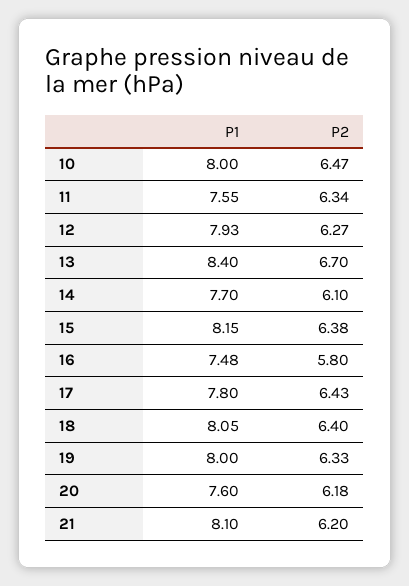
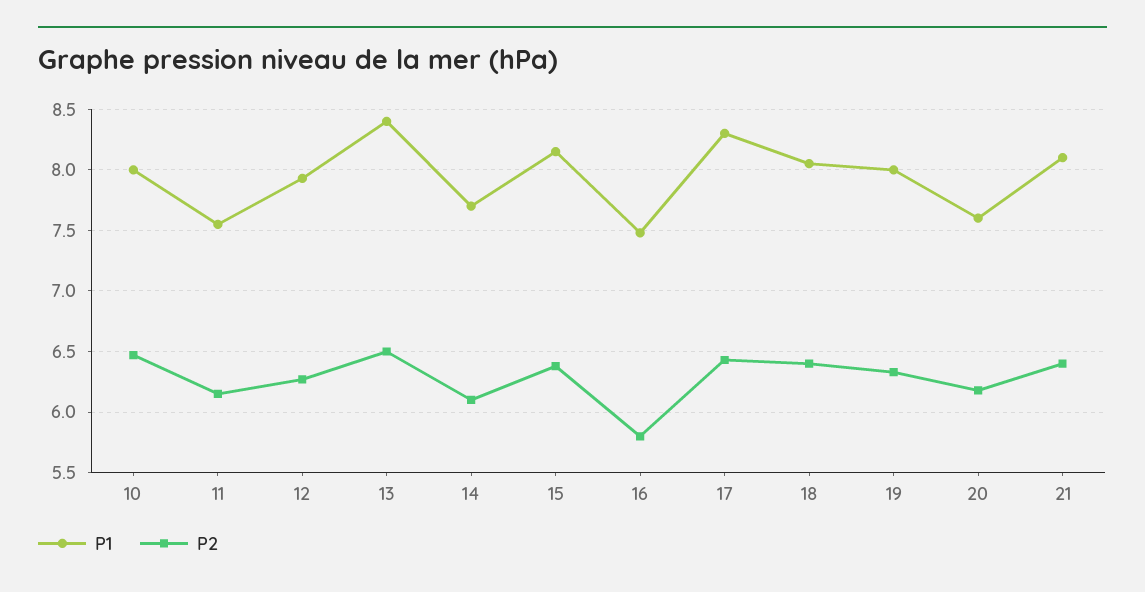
  {
    "P1": {
      "10": 8,
      "11": 7.55,
      "12": 7.93,
      "13": 8.4,
      "14": 7.7,
      "15": 8.15,
      "16": 7.48,
-     "17": 7.8,
+     "17": 8.3,
      "18": 8.05,
      "19": 8,
      "20": 7.6,
      "21": 8.1
    },
    "P2": {
      "10": 6.47,
-     "11": 6.34,
+     "11": 6.15,
      "12": 6.27,
-     "13": 6.7,
+     "13": 6.5,
      "14": 6.1,
      "15": 6.38,
      "16": 5.8,
      "17": 6.43,
      "18": 6.4,
      "19": 6.33,
      "20": 6.18,
-     "21": 6.2
+     "21": 6.4
    }
  }

